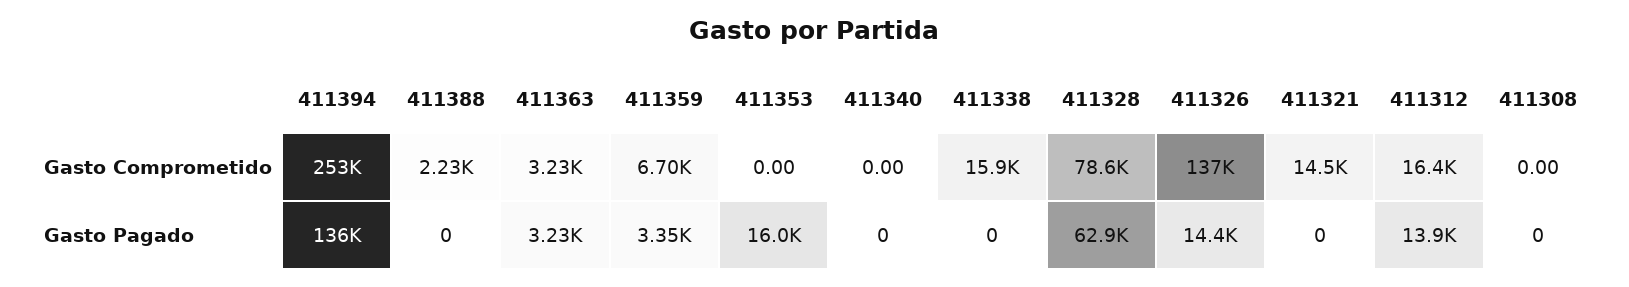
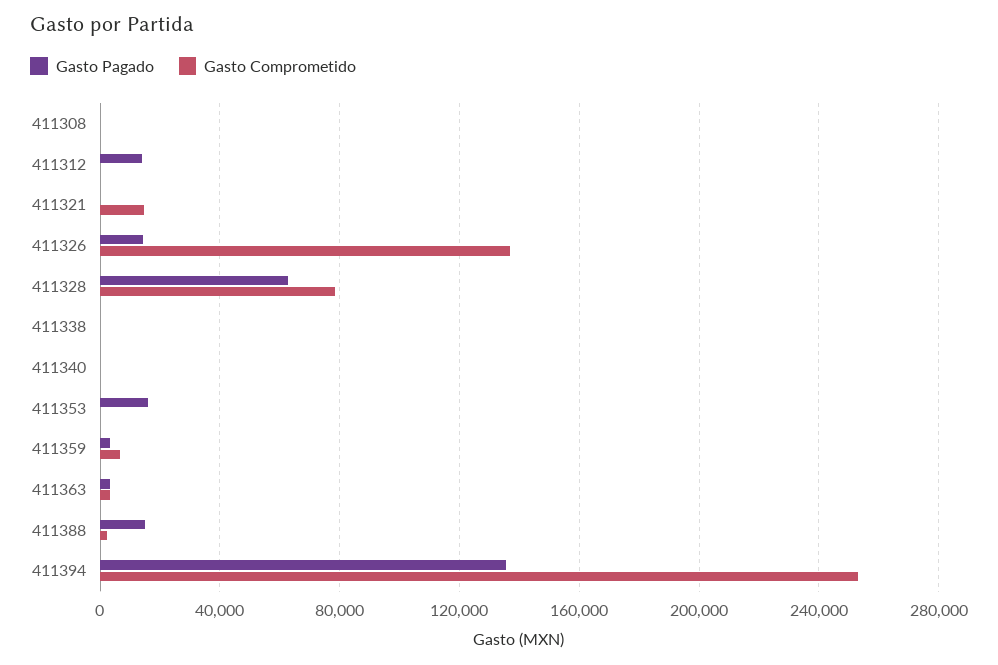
  {
    "Gasto Comprometido": {
      "411394": 253000,
      "411388": 2230,
      "411363": 3230,
      "411359": 6700,
      "411353": 0,
      "411340": 0,
-     "411338": 15900,
+     "411338": 0,
      "411328": 78600,
      "411326": 137000,
      "411321": 14500,
-     "411312": 16400,
+     "411312": 0,
      "411308": 0
    },
    "Gasto Pagado": {
      "411394": 136000,
-     "411388": 0,
+     "411388": 15000,
      "411363": 3230,
      "411359": 3350,
      "411353": 16000,
      "411340": 0,
      "411338": 0,
      "411328": 62900,
      "411326": 14400,
      "411321": 0,
      "411312": 13900,
      "411308": 0
    }
  }

